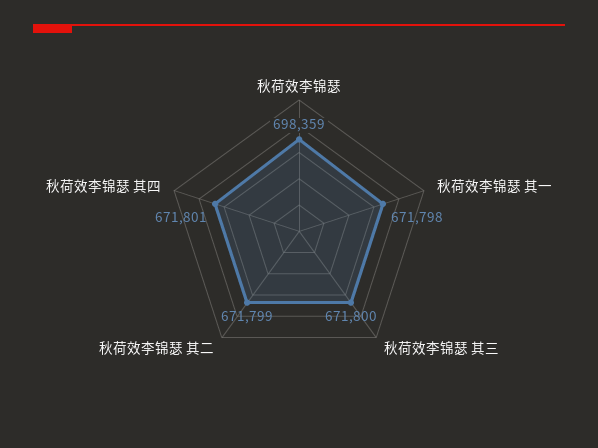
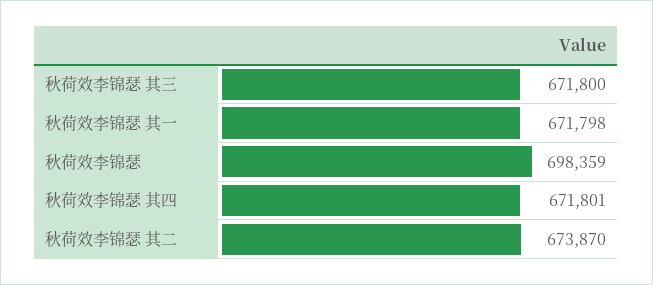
  {
    "秋荷效李锦瑟": 698359,
    "秋荷效李锦瑟 其一": 671798,
    "秋荷效李锦瑟 其三": 671800,
-   "秋荷效李锦瑟 其二": 671799,
+   "秋荷效李锦瑟 其二": 673870,
    "秋荷效李锦瑟 其四": 671801
  }

